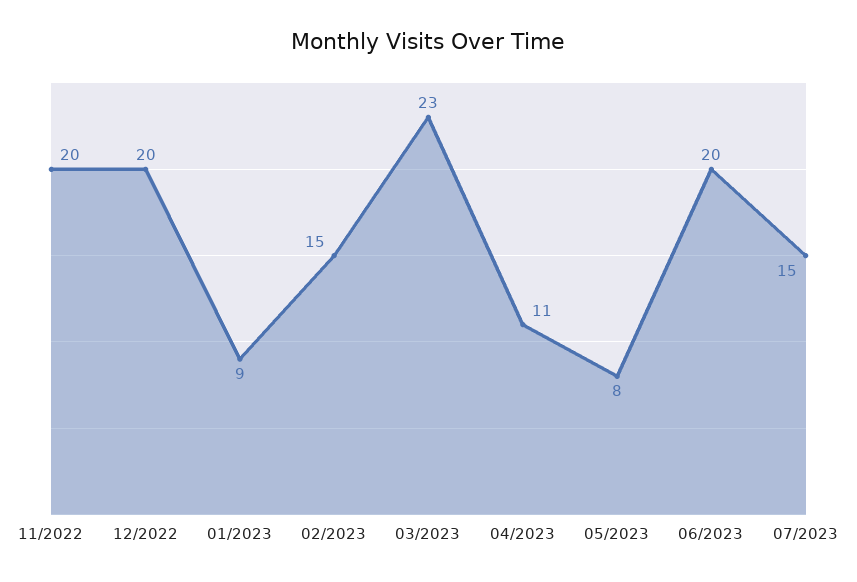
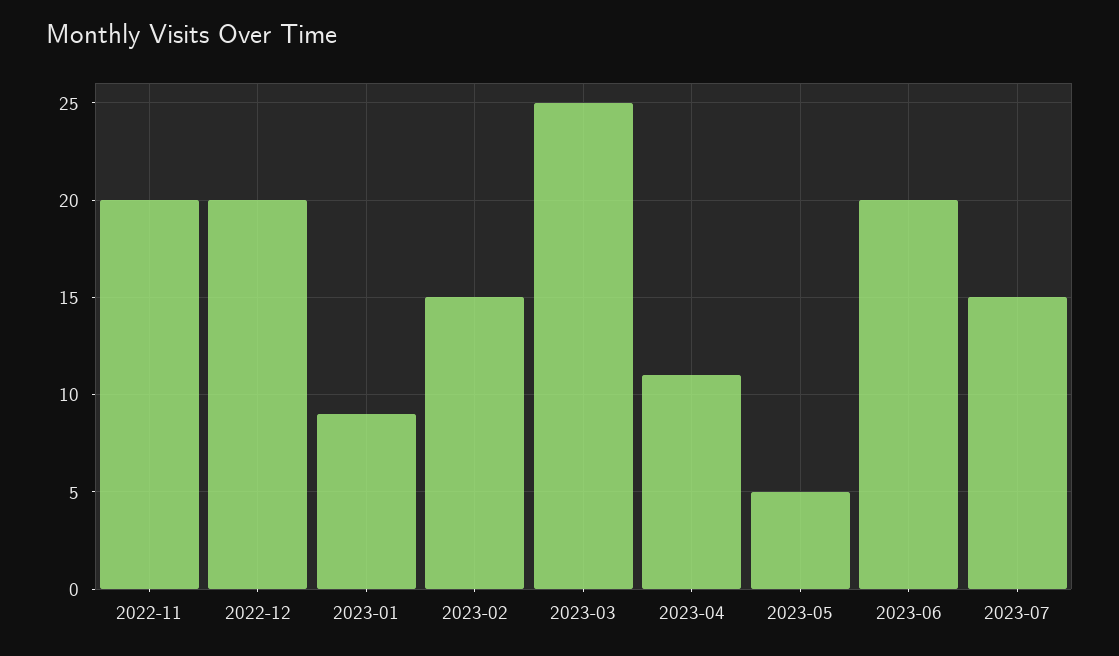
  {
    "11/2022": 20,
    "12/2022": 20,
    "01/2023": 9,
    "02/2023": 15,
-   "03/2023": 23,
+   "03/2023": 25,
    "04/2023": 11,
-   "05/2023": 8,
+   "05/2023": 5,
    "06/2023": 20,
    "07/2023": 15
  }

